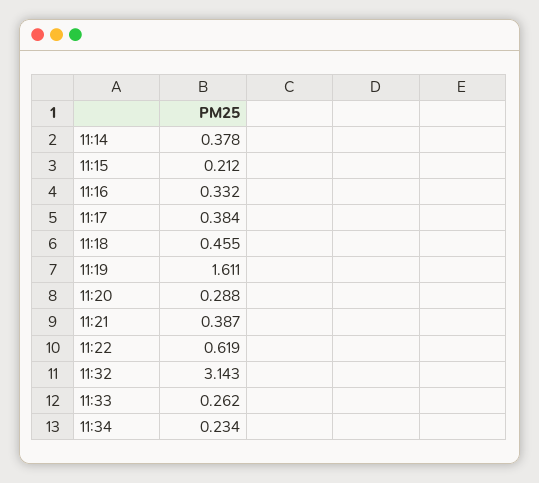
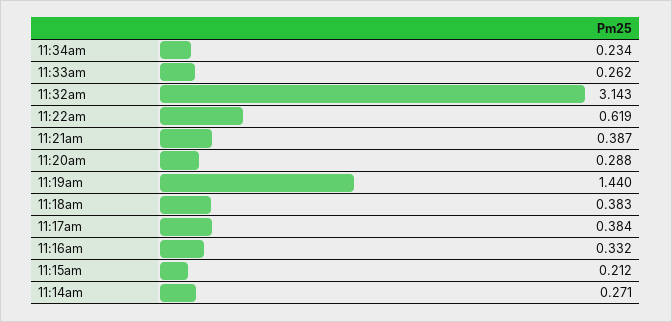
  {
-   "11:14": 0.378,
+   "11:14": 0.271,
    "11:15": 0.212,
    "11:16": 0.332,
    "11:17": 0.384,
-   "11:18": 0.455,
+   "11:18": 0.383,
-   "11:19": 1.611,
+   "11:19": 1.44,
    "11:20": 0.288,
    "11:21": 0.387,
    "11:22": 0.619,
    "11:32": 3.143,
    "11:33": 0.262,
    "11:34": 0.234
  }

